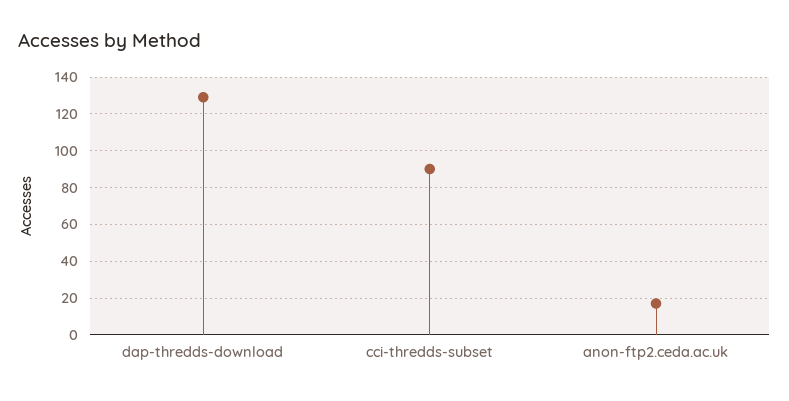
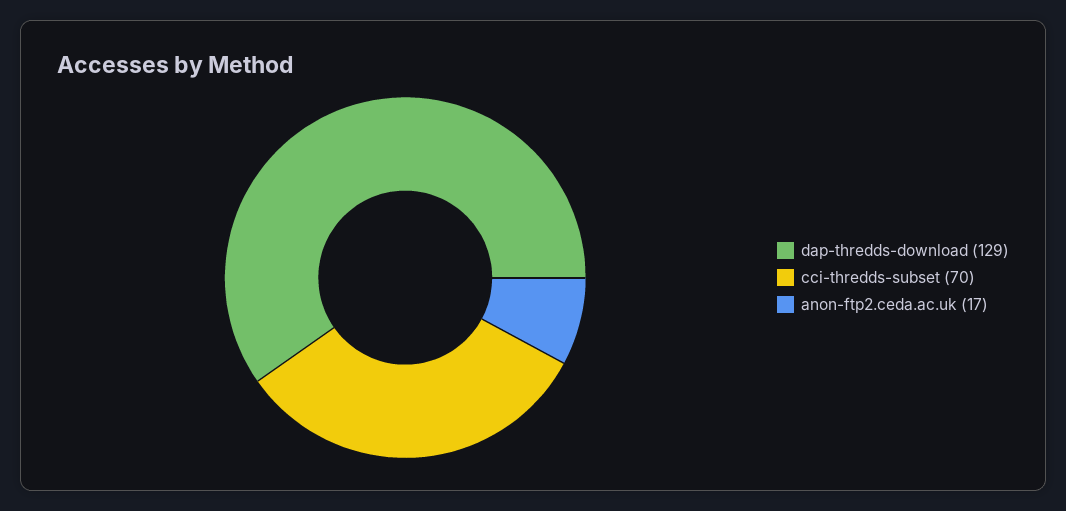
  {
    "dap-thredds-download": 129,
-   "cci-thredds-subset": 90,
+   "cci-thredds-subset": 70,
    "anon-ftp2.ceda.ac.uk": 17
  }

